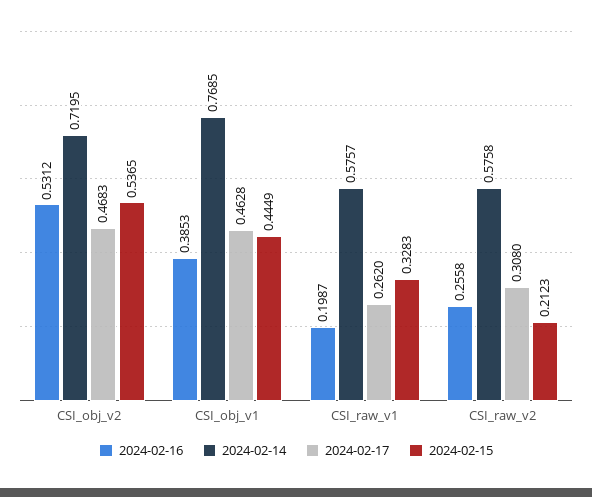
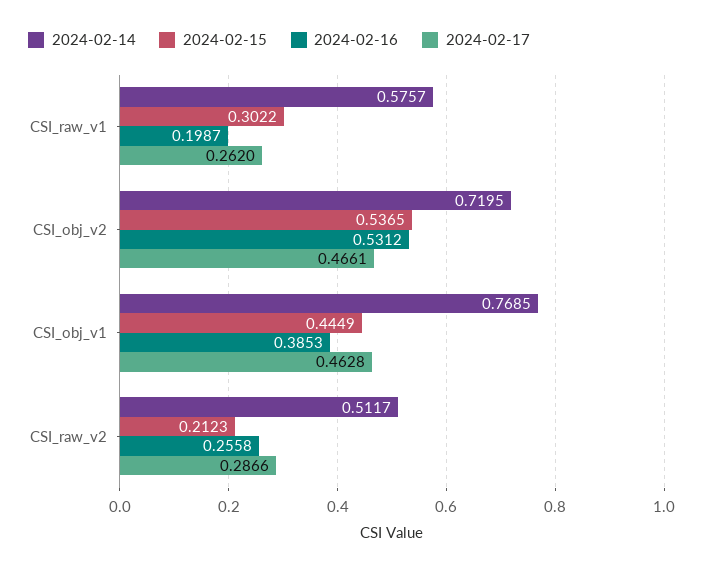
  {
    "2024-02-16": {
      "CSI_obj_v2": 0.5312,
      "CSI_obj_v1": 0.3853,
      "CSI_raw_v1": 0.1987,
      "CSI_raw_v2": 0.2558
    },
    "2024-02-14": {
      "CSI_obj_v2": 0.7195,
      "CSI_obj_v1": 0.7685,
      "CSI_raw_v1": 0.5757,
-     "CSI_raw_v2": 0.5758
+     "CSI_raw_v2": 0.5117
    },
    "2024-02-17": {
-     "CSI_obj_v2": 0.4683,
+     "CSI_obj_v2": 0.4661,
      "CSI_obj_v1": 0.4628,
      "CSI_raw_v1": 0.262,
-     "CSI_raw_v2": 0.308
+     "CSI_raw_v2": 0.2866
    },
    "2024-02-15": {
      "CSI_obj_v2": 0.5365,
      "CSI_obj_v1": 0.4449,
-     "CSI_raw_v1": 0.3283,
+     "CSI_raw_v1": 0.3022,
      "CSI_raw_v2": 0.2123
    }
  }

